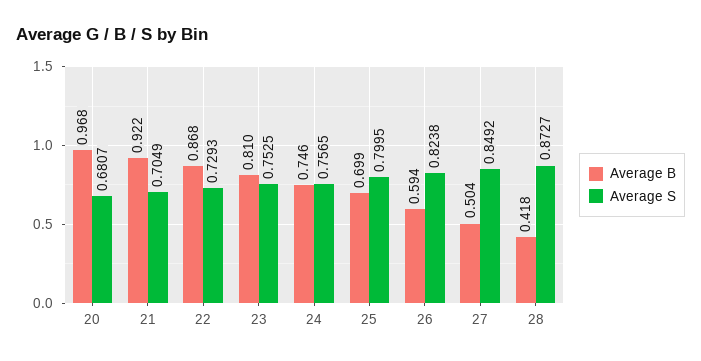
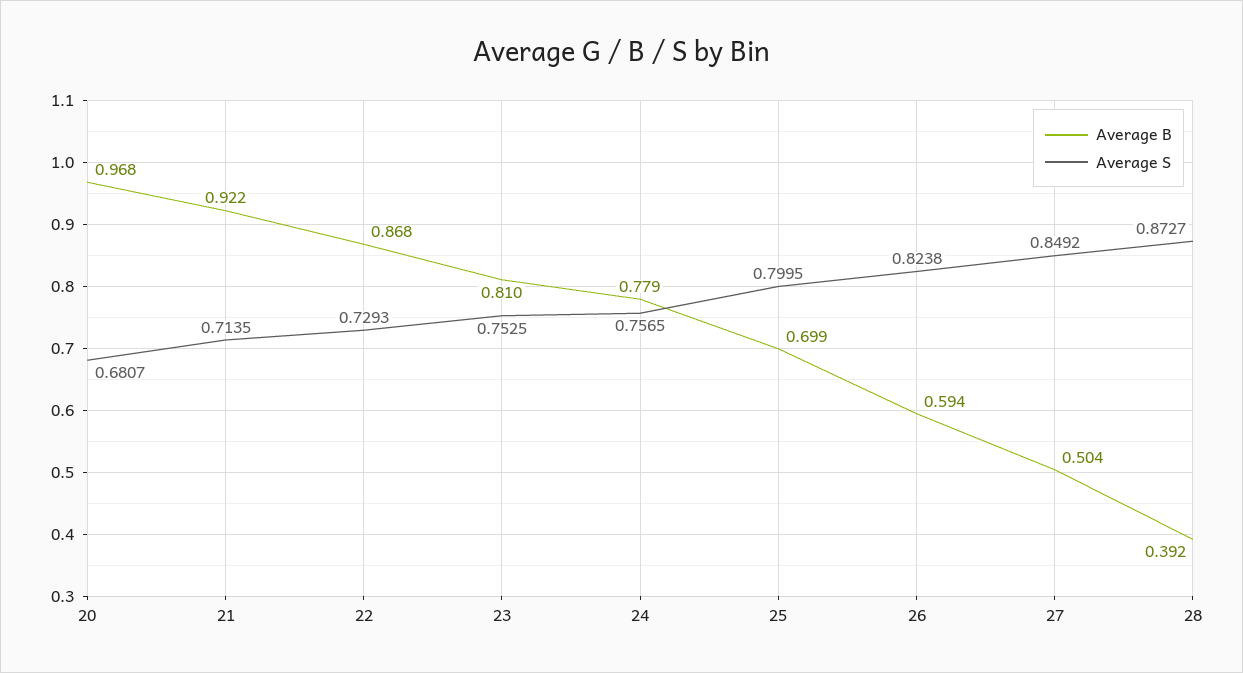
  {
    "Average B": {
      "20": 0.968,
      "21": 0.922,
      "22": 0.868,
      "23": 0.81,
-     "24": 0.746,
+     "24": 0.779,
      "25": 0.699,
      "26": 0.594,
      "27": 0.504,
-     "28": 0.418
+     "28": 0.392
    },
    "Average S": {
      "20": 0.6807,
-     "21": 0.7049,
+     "21": 0.7135,
      "22": 0.7293,
      "23": 0.7525,
      "24": 0.7565,
      "25": 0.7995,
      "26": 0.8238,
      "27": 0.8492,
      "28": 0.8727
    }
  }

